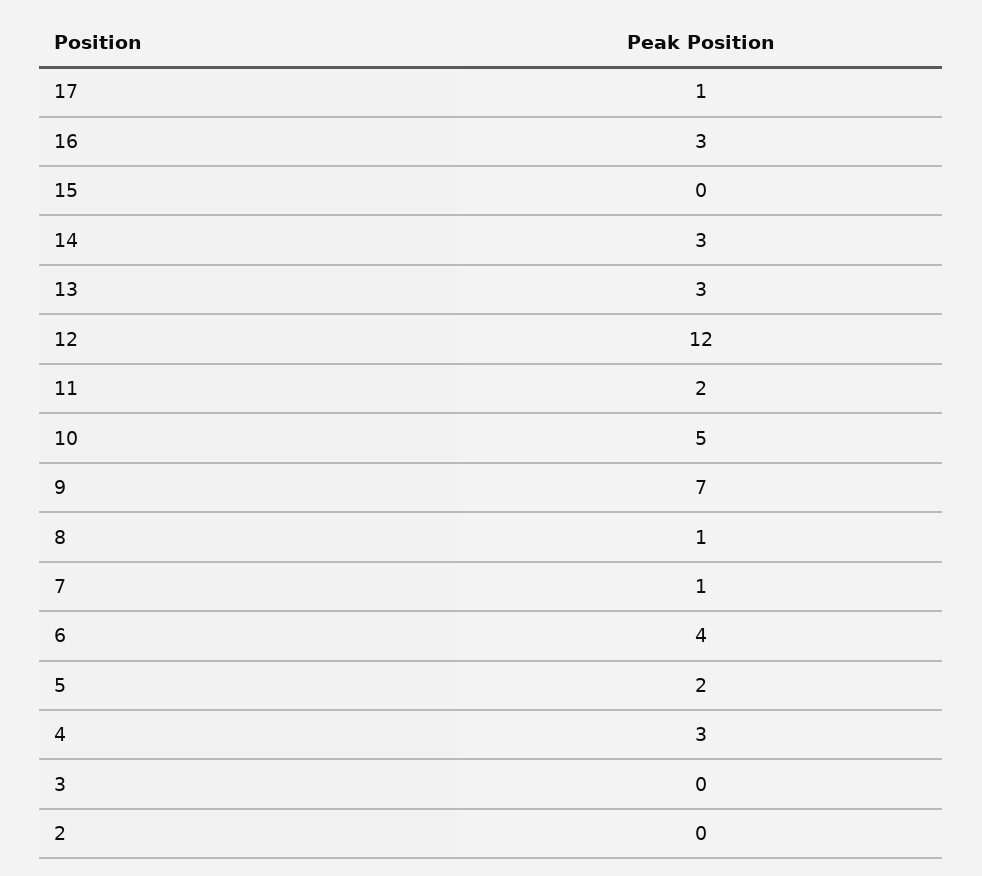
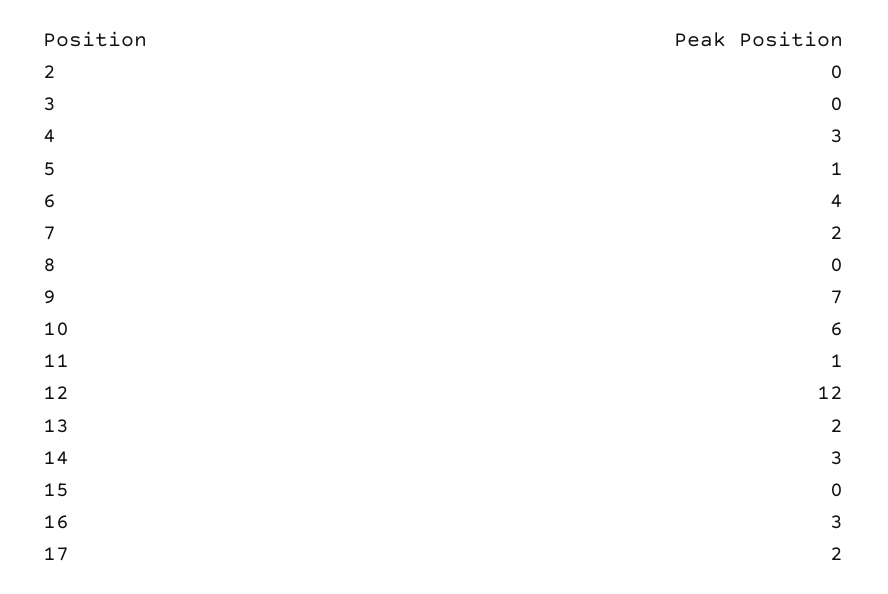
  {
-   "17": 1,
+   "17": 2,
    "16": 3,
    "15": 0,
    "14": 3,
-   "13": 3,
+   "13": 2,
    "12": 12,
-   "11": 2,
+   "11": 1,
-   "10": 5,
+   "10": 6,
    "9": 7,
-   "8": 1,
+   "8": 0,
-   "7": 1,
+   "7": 2,
    "6": 4,
-   "5": 2,
+   "5": 1,
    "4": 3,
    "3": 0,
    "2": 0
  }

